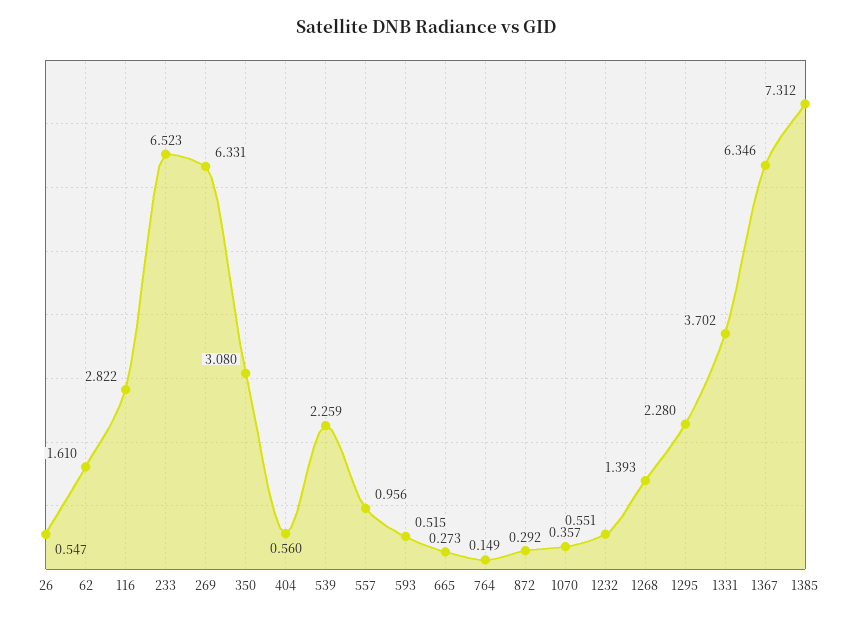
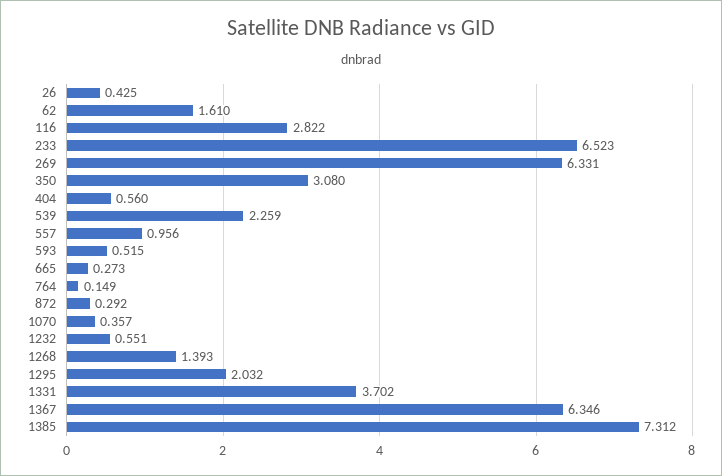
  {
-   "26": 0.547,
+   "26": 0.425,
    "62": 1.61,
    "116": 2.822,
    "233": 6.523,
    "269": 6.331,
    "350": 3.08,
    "404": 0.56,
    "539": 2.259,
    "557": 0.956,
    "593": 0.515,
    "665": 0.273,
    "764": 0.149,
    "872": 0.292,
    "1070": 0.357,
    "1232": 0.551,
    "1268": 1.393,
-   "1295": 2.28,
+   "1295": 2.032,
    "1331": 3.702,
    "1367": 6.346,
    "1385": 7.312
  }

